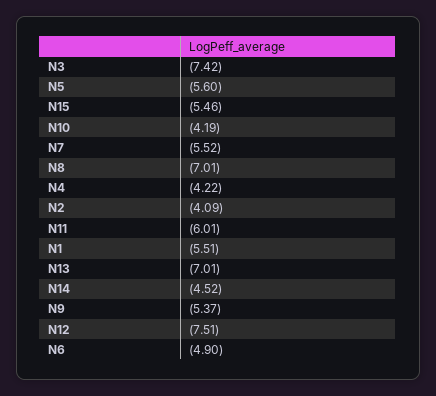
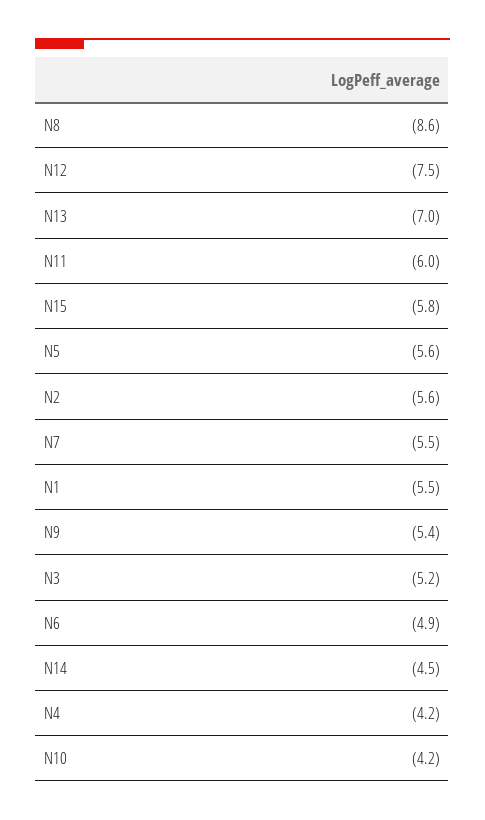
  {
-   "N3": -7.42,
+   "N3": -5.2,
    "N5": -5.6,
-   "N15": -5.46,
+   "N15": -5.8,
    "N10": -4.19,
    "N7": -5.52,
-   "N8": -7.01,
+   "N8": -8.6,
    "N4": -4.22,
-   "N2": -4.09,
+   "N2": -5.6,
    "N11": -6.01,
    "N1": -5.51,
    "N13": -7.01,
    "N14": -4.52,
    "N9": -5.37,
    "N12": -7.51,
    "N6": -4.9
  }

